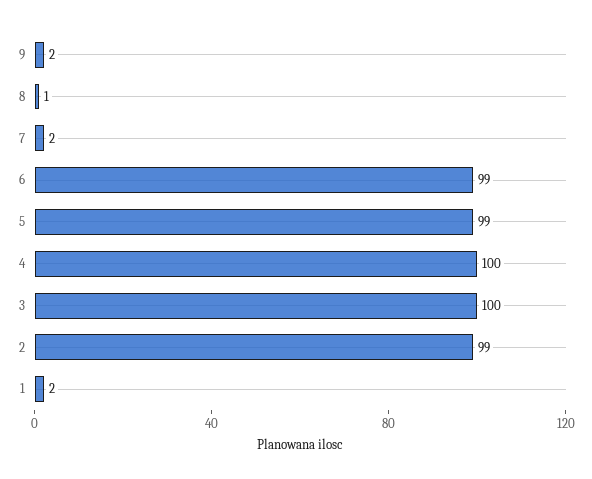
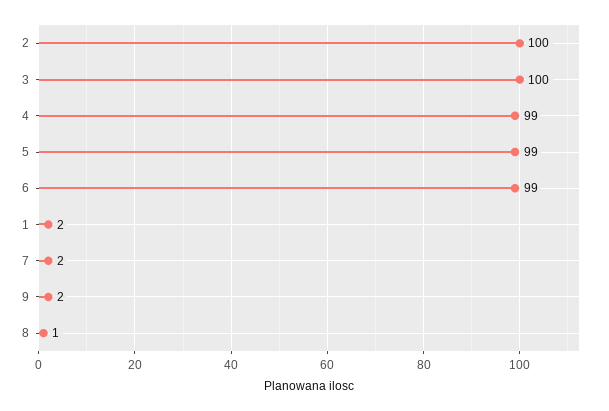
  {
    "9": 2,
    "8": 1,
    "7": 2,
    "6": 99,
    "5": 99,
-   "4": 100,
+   "4": 99,
    "3": 100,
-   "2": 99,
+   "2": 100,
    "1": 2
  }

